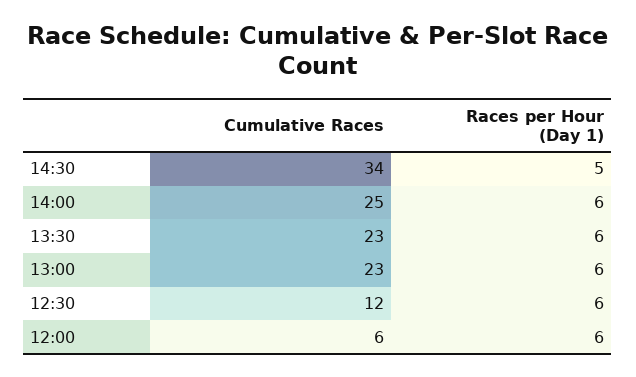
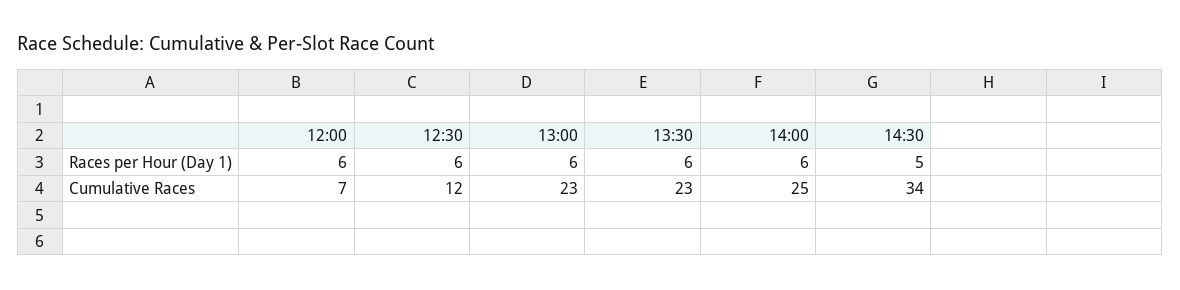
  {
    "Cumulative Races": {
      "14:30": 34,
      "14:00": 25,
      "13:30": 23,
      "13:00": 23,
      "12:30": 12,
-     "12:00": 6
+     "12:00": 7
    },
    "Races per Hour (Day 1)": {
      "14:30": 5,
      "14:00": 6,
      "13:30": 6,
      "13:00": 6,
      "12:30": 6,
      "12:00": 6
    }
  }

